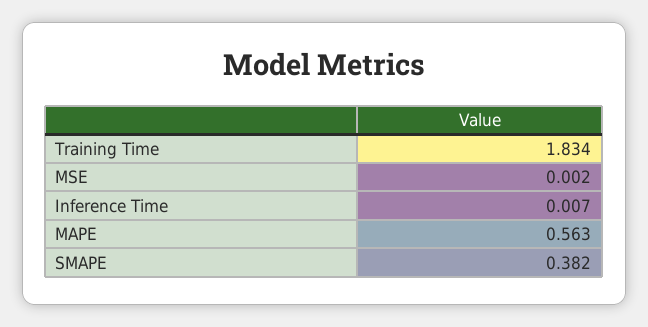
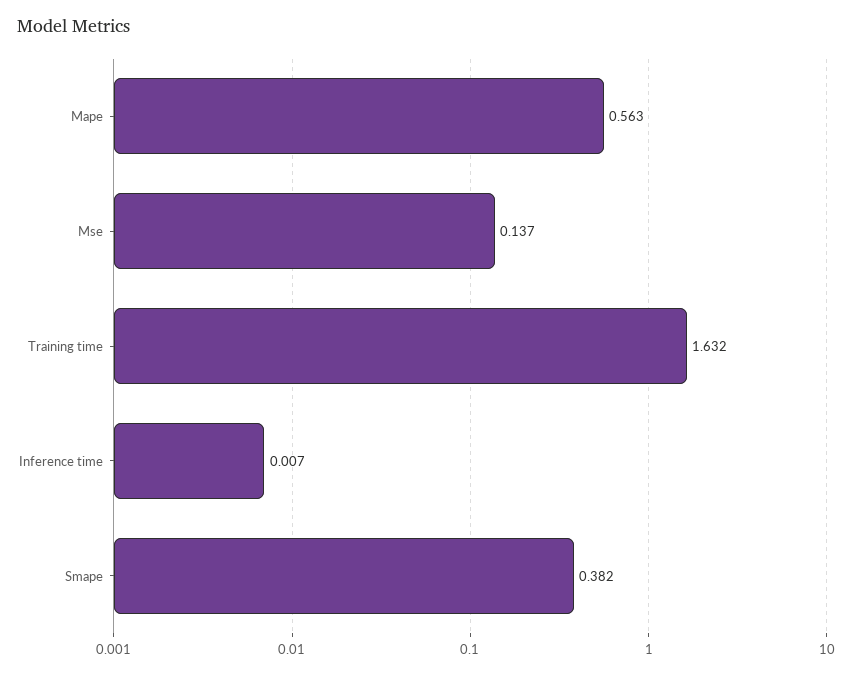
  {
-   "Training Time": 1.834,
+   "Training Time": 1.632,
-   "MSE": 0.002,
+   "MSE": 0.137,
    "Inference Time": 0.007,
    "MAPE": 0.563,
    "SMAPE": 0.382
  }

